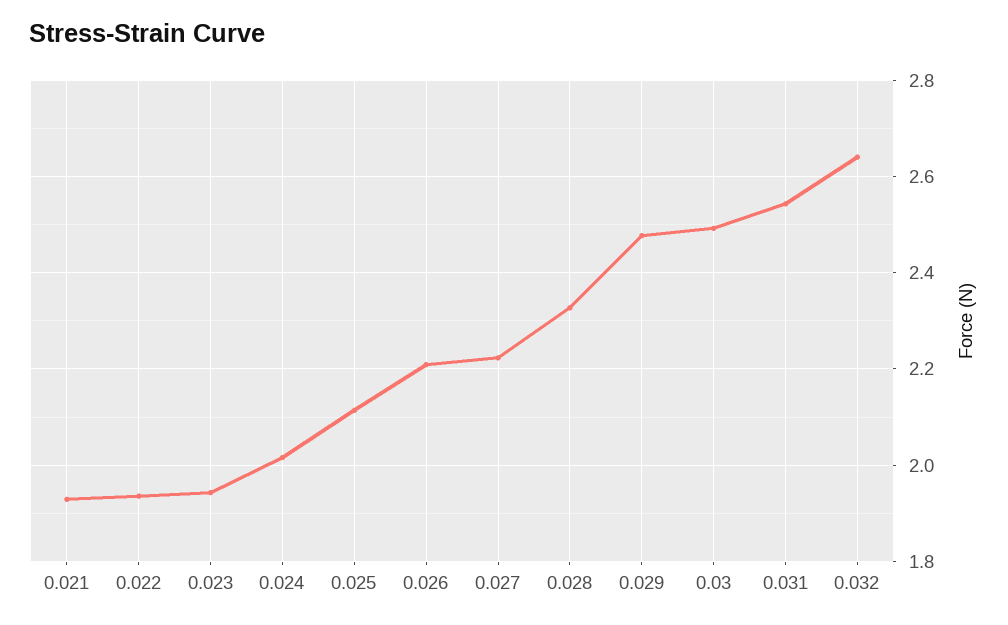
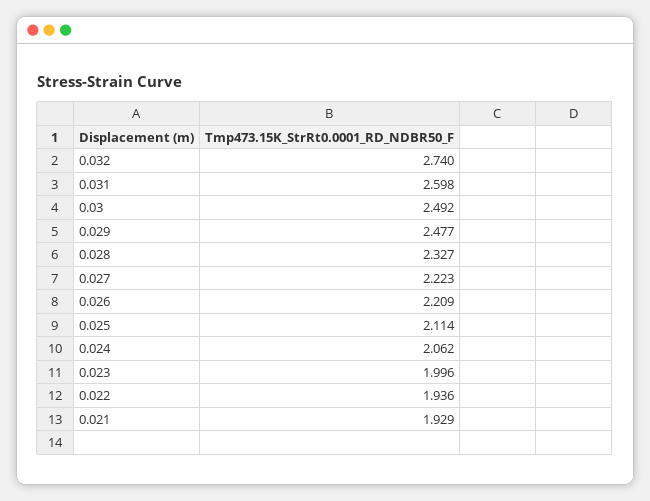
  {
    "0.021": 1.929,
    "0.022": 1.936,
-   "0.023": 1.94,
+   "0.023": 1.996,
-   "0.024": 2.02,
+   "0.024": 2.062,
    "0.025": 2.114,
    "0.026": 2.209,
    "0.027": 2.223,
    "0.028": 2.327,
    "0.029": 2.477,
    "0.03": 2.492,
-   "0.031": 2.54,
+   "0.031": 2.598,
-   "0.032": 2.64
+   "0.032": 2.74
  }

